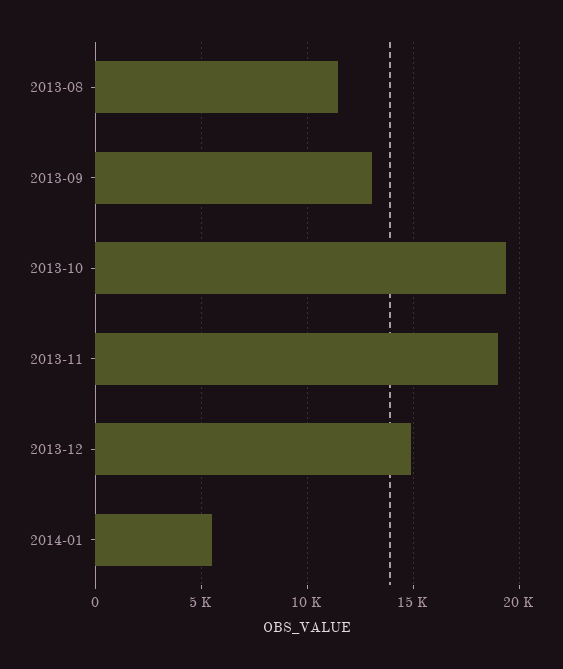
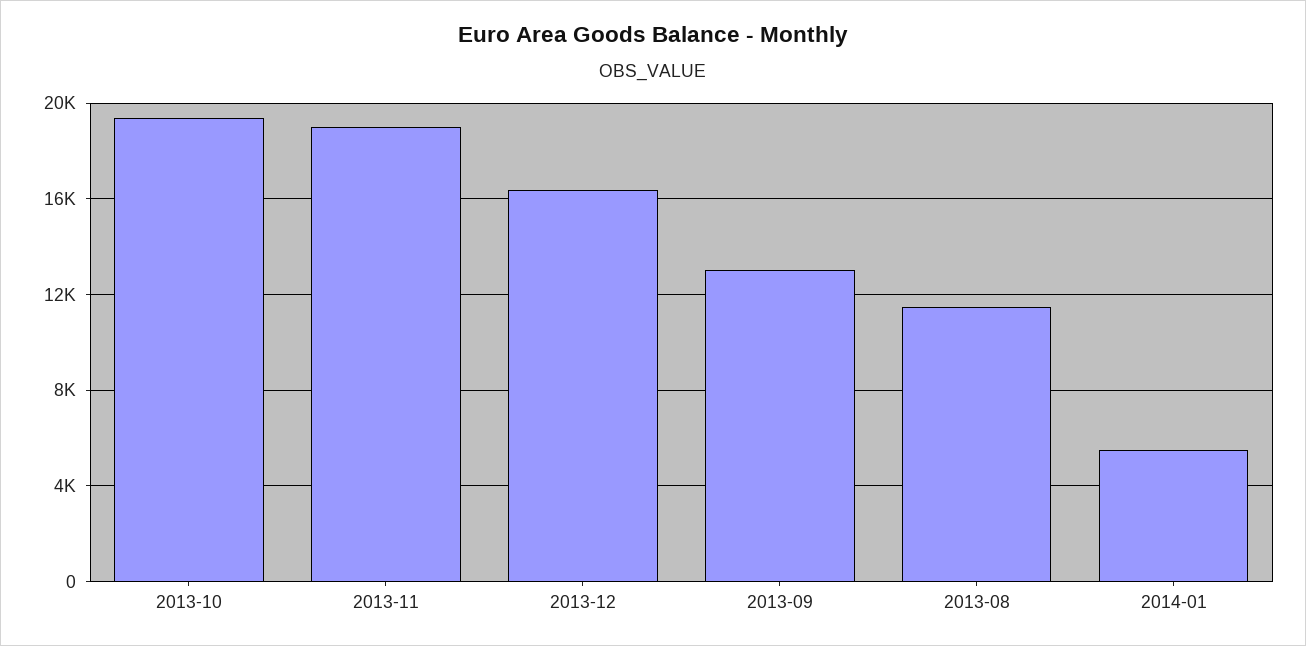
  {
    "2013-08": 11500,
    "2013-09": 13000,
    "2013-10": 19500,
    "2013-11": 19000,
-   "2013-12": 15000,
+   "2013-12": 16500,
    "2014-01": 5500
  }

